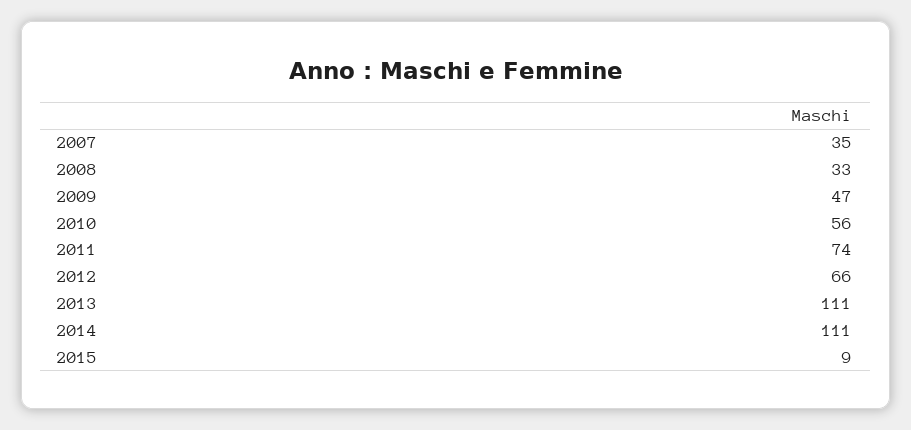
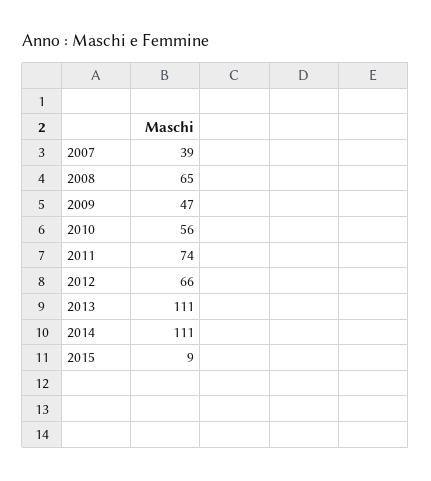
  {
-   "2007": 35,
+   "2007": 39,
-   "2008": 33,
+   "2008": 65,
    "2009": 47,
    "2010": 56,
    "2011": 74,
    "2012": 66,
    "2013": 111,
    "2014": 111,
    "2015": 9
  }

